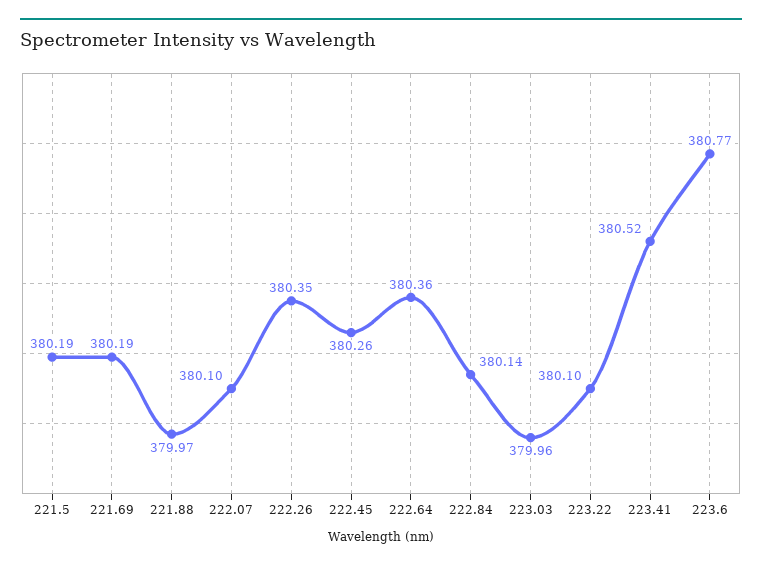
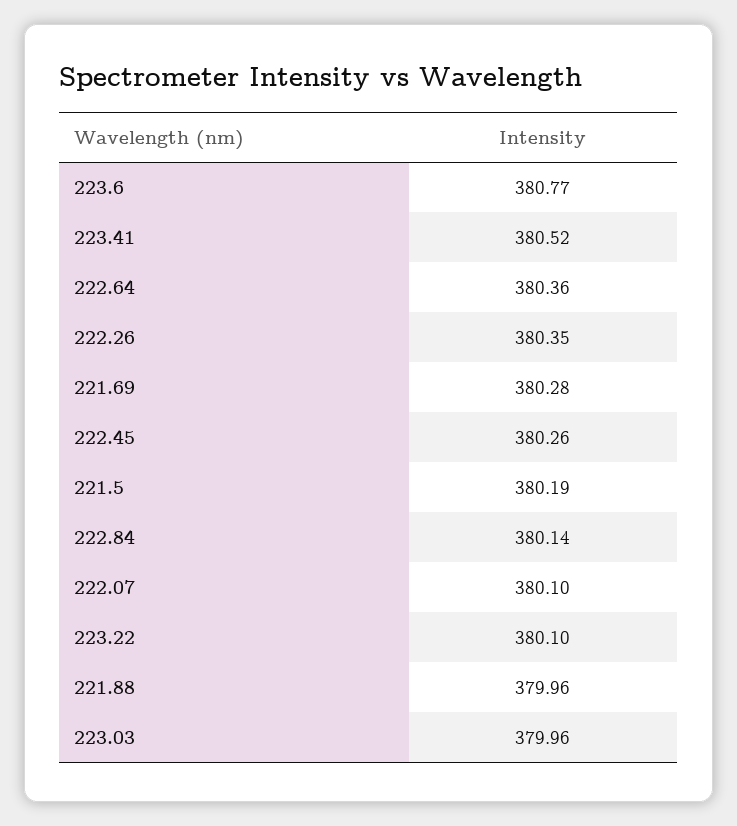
  {
    "221.5": 380.19,
-   "221.69": 380.19,
+   "221.69": 380.28,
-   "221.88": 379.97,
+   "221.88": 379.96,
    "222.07": 380.1,
    "222.26": 380.35,
    "222.45": 380.26,
    "222.64": 380.36,
    "222.84": 380.14,
    "223.03": 379.96,
    "223.22": 380.1,
    "223.41": 380.52,
    "223.6": 380.77
  }

